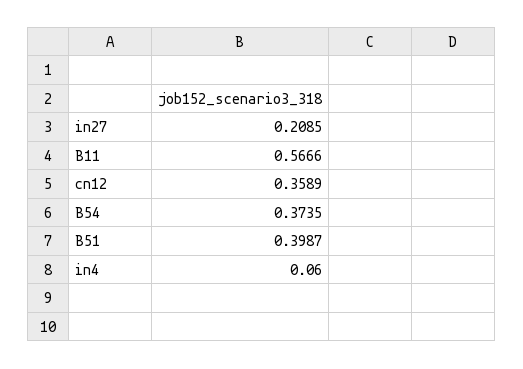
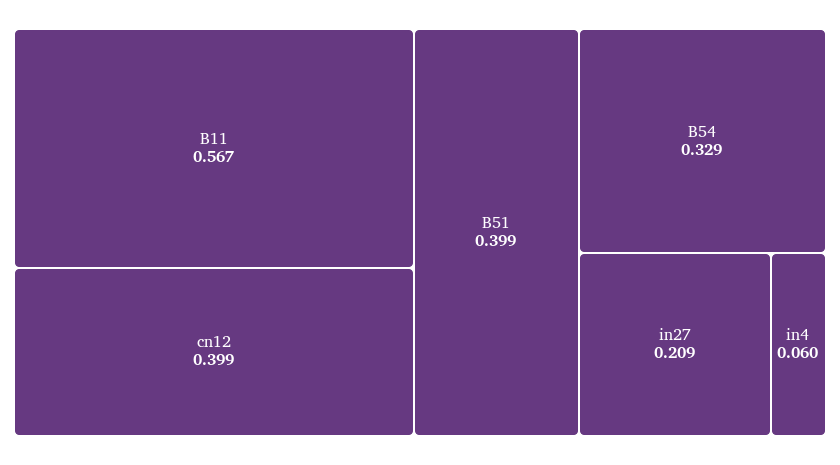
  {
    "in27": 0.2085,
    "B11": 0.5666,
-   "cn12": 0.3589,
+   "cn12": 0.399,
-   "B54": 0.3735,
+   "B54": 0.329,
    "B51": 0.3987,
    "in4": 0.06
  }

